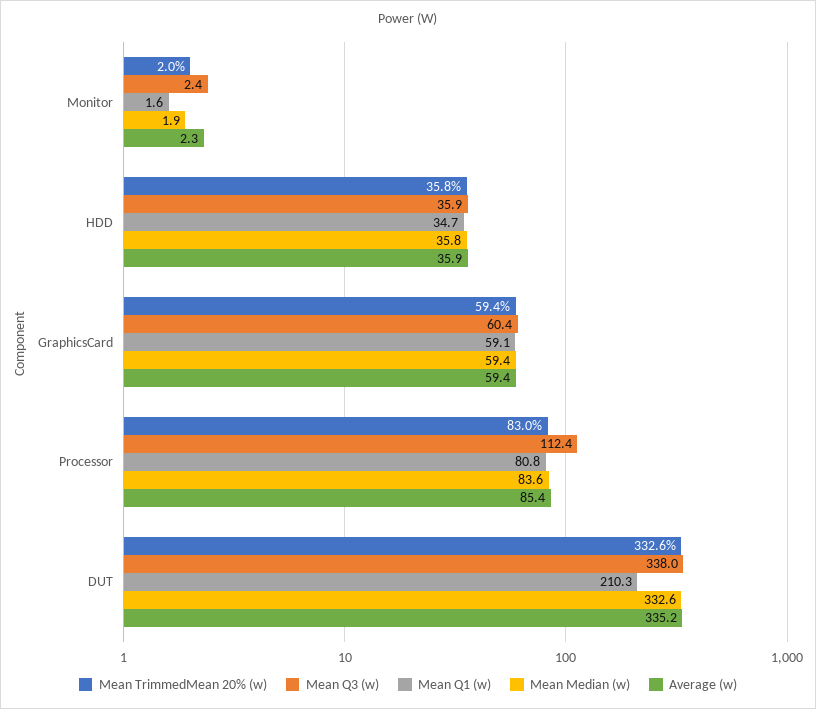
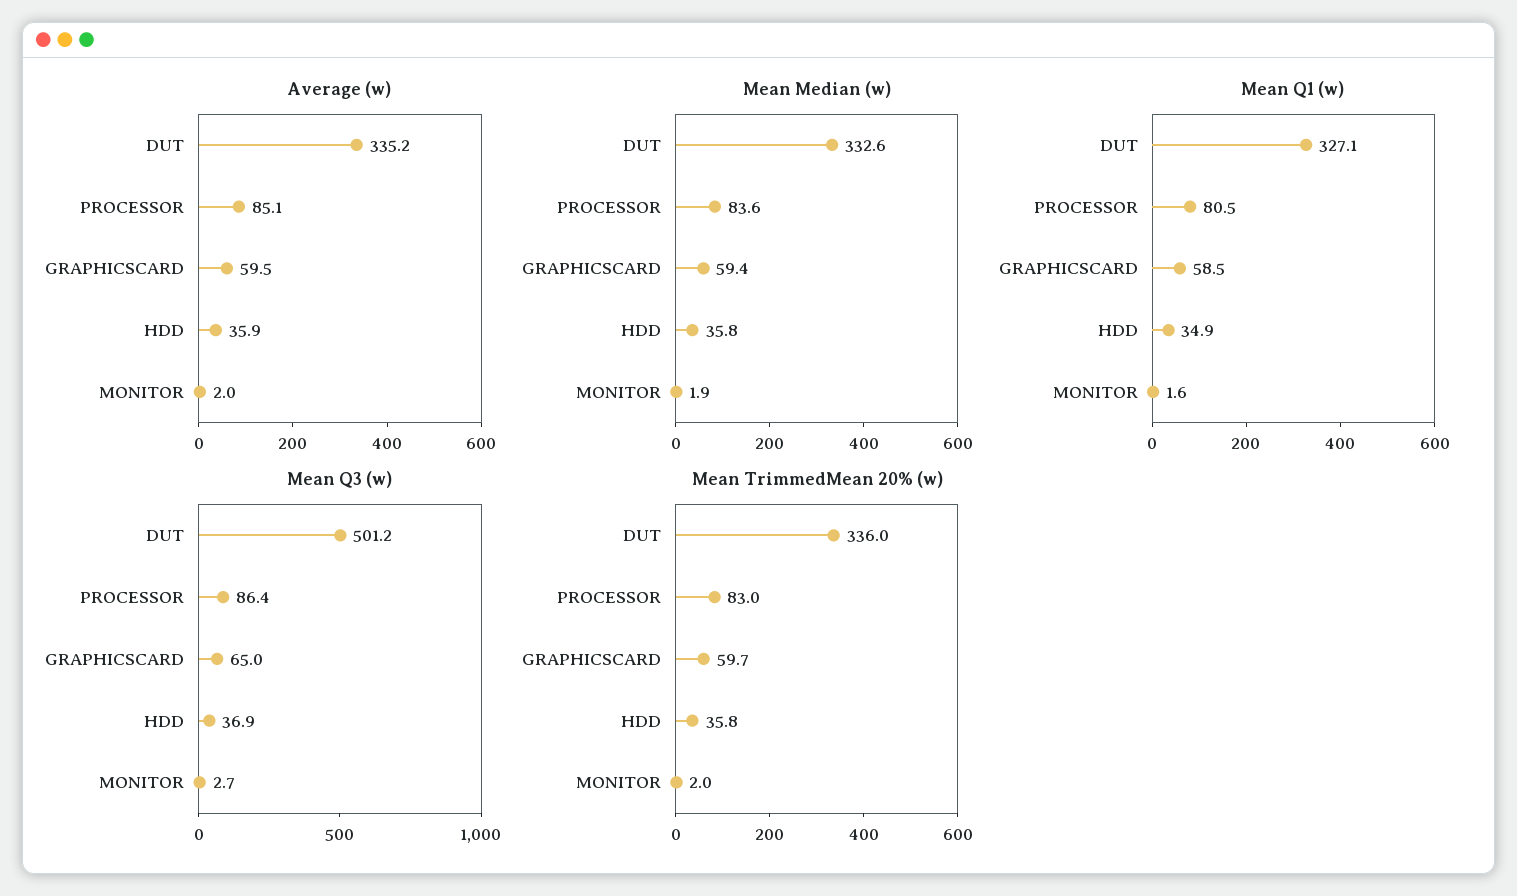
  {
    "Mean TrimmedMean 20% (w)": {
      "Monitor": 2,
      "HDD": 35.8,
-     "GraphicsCard": 59.4,
+     "GraphicsCard": 59.7,
      "Processor": 83,
-     "DUT": 332.6
+     "DUT": 336
    },
    "Mean Q3 (w)": {
-     "Monitor": 2.4,
+     "Monitor": 2.7,
-     "HDD": 35.9,
+     "HDD": 36.9,
-     "GraphicsCard": 60.4,
+     "GraphicsCard": 65,
-     "Processor": 112.4,
+     "Processor": 86.4,
-     "DUT": 338
+     "DUT": 501.2
    },
    "Mean Q1 (w)": {
      "Monitor": 1.6,
-     "HDD": 34.7,
+     "HDD": 34.9,
-     "GraphicsCard": 59.1,
+     "GraphicsCard": 58.5,
-     "Processor": 80.8,
+     "Processor": 80.5,
-     "DUT": 210.3
+     "DUT": 327.1
    },
    "Mean Median (w)": {
      "Monitor": 1.9,
      "HDD": 35.8,
      "GraphicsCard": 59.4,
      "Processor": 83.6,
      "DUT": 332.6
    },
    "Average (w)": {
-     "Monitor": 2.3,
+     "Monitor": 2,
      "HDD": 35.9,
-     "GraphicsCard": 59.4,
+     "GraphicsCard": 59.5,
-     "Processor": 85.4,
+     "Processor": 85.1,
      "DUT": 335.2
    }
  }

